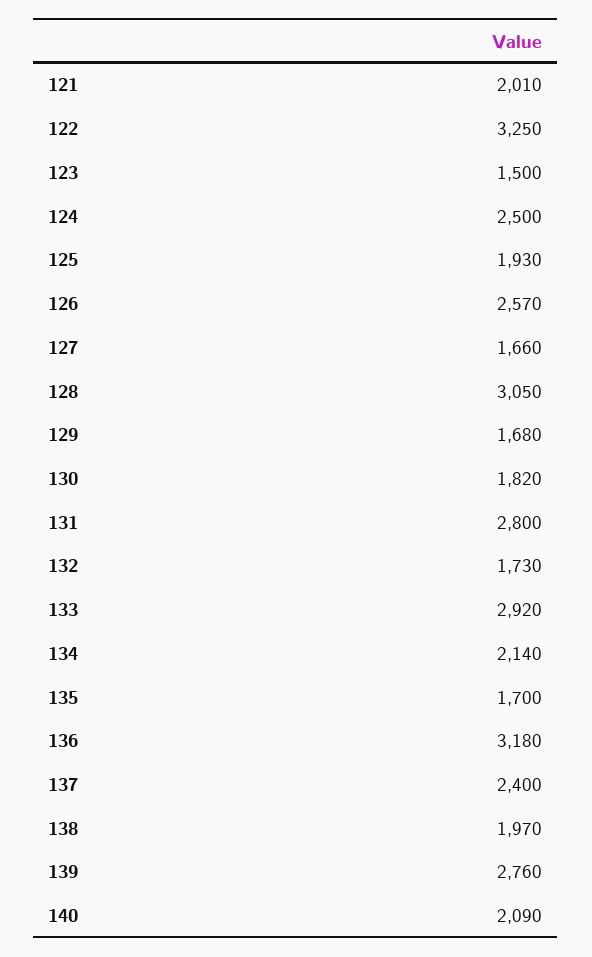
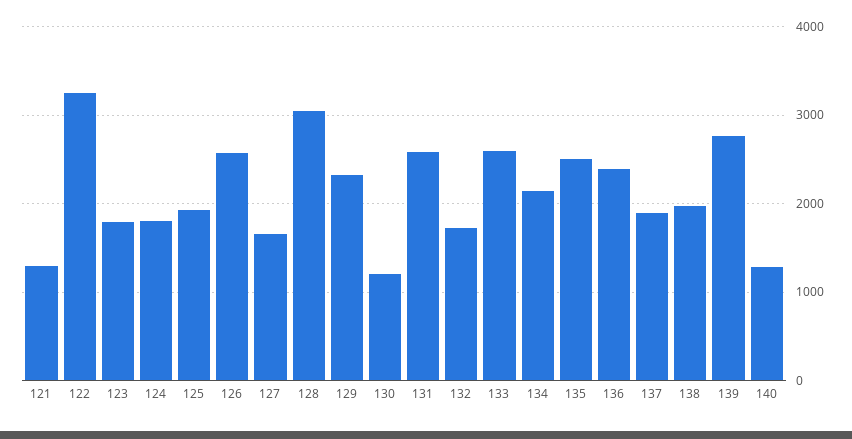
  {
-   "121": 2010,
+   "121": 1300,
    "122": 3250,
-   "123": 1500,
+   "123": 1800,
-   "124": 2500,
+   "124": 1800,
    "125": 1930,
    "126": 2570,
    "127": 1660,
    "128": 3050,
-   "129": 1680,
+   "129": 2300,
-   "130": 1820,
+   "130": 1200,
-   "131": 2800,
+   "131": 2600,
    "132": 1730,
-   "133": 2920,
+   "133": 2600,
    "134": 2140,
-   "135": 1700,
+   "135": 2500,
-   "136": 3180,
+   "136": 2400,
-   "137": 2400,
+   "137": 1900,
    "138": 1970,
    "139": 2760,
-   "140": 2090
+   "140": 1300
  }

